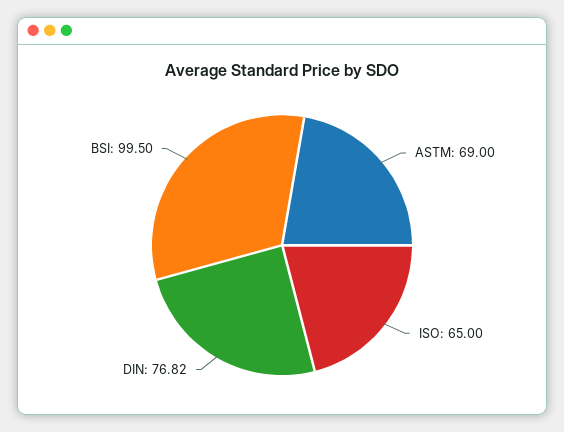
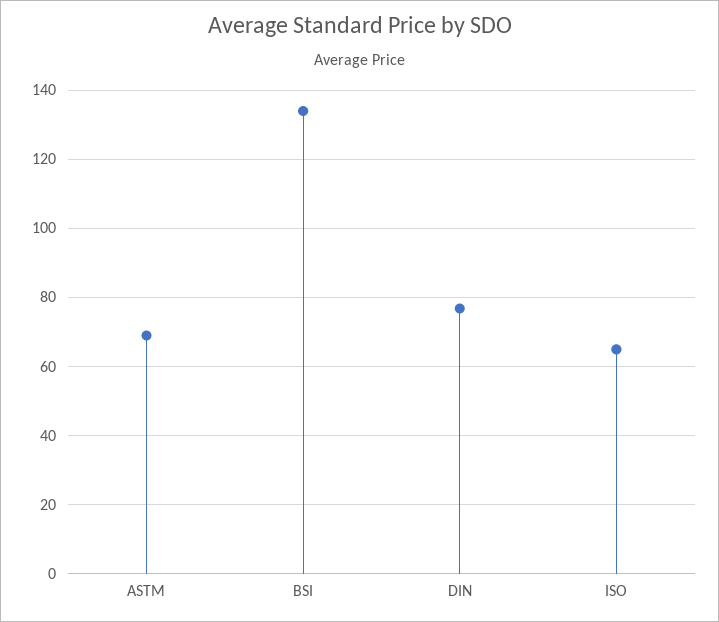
  {
    "ASTM": 69,
    "ISO": 65,
    "DIN": 76.82,
-   "BSI": 99.5
+   "BSI": 134
  }

